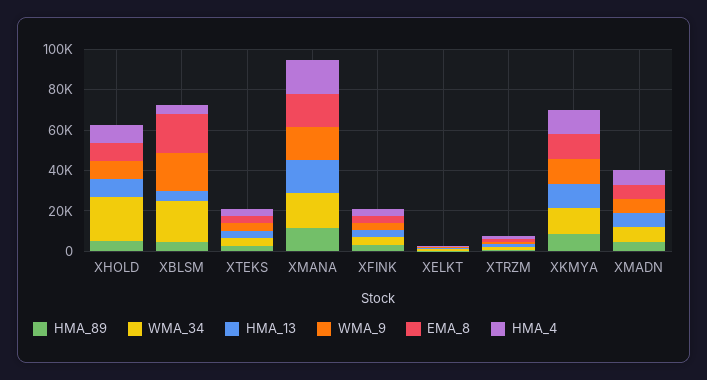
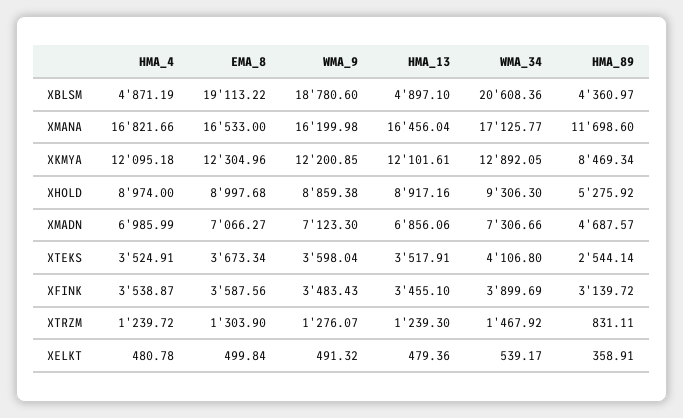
  {
    "HMA_89": {
      "XHOLD": 5275.92,
      "XBLSM": 4360.97,
      "XTEKS": 2544.14,
      "XMANA": 11698.6,
      "XFINK": 3139.72,
      "XELKT": 358.91,
      "XTRZM": 831.11,
      "XKMYA": 8469.34,
      "XMADN": 4687.57
    },
    "WMA_34": {
-     "XHOLD": 20000,
+     "XHOLD": 9306.3,
      "XBLSM": 20608.36,
      "XTEKS": 4106.8,
      "XMANA": 17125.77,
      "XFINK": 3899.69,
      "XELKT": 539.17,
      "XTRZM": 1467.92,
      "XKMYA": 12892.05,
      "XMADN": 7306.66
    },
    "HMA_13": {
      "XHOLD": 8917.16,
      "XBLSM": 4897.1,
      "XTEKS": 3517.91,
      "XMANA": 16456.04,
      "XFINK": 3455.1,
      "XELKT": 479.36,
      "XTRZM": 1239.3,
      "XKMYA": 12101.61,
      "XMADN": 6856.06
    },
    "WMA_9": {
      "XHOLD": 8859.38,
      "XBLSM": 18780.6,
      "XTEKS": 3598.04,
      "XMANA": 16199.98,
      "XFINK": 3483.43,
      "XELKT": 491.32,
      "XTRZM": 1276.07,
      "XKMYA": 12200.85,
      "XMADN": 7123.3
    },
    "EMA_8": {
      "XHOLD": 8997.68,
      "XBLSM": 19113.22,
      "XTEKS": 3673.34,
      "XMANA": 16533,
      "XFINK": 3587.56,
      "XELKT": 499.84,
      "XTRZM": 1303.9,
      "XKMYA": 12304.96,
      "XMADN": 7066.27
    },
    "HMA_4": {
      "XHOLD": 8974,
      "XBLSM": 4871.19,
      "XTEKS": 3524.91,
      "XMANA": 16821.66,
      "XFINK": 3538.87,
      "XELKT": 480.78,
      "XTRZM": 1239.72,
      "XKMYA": 12095.18,
      "XMADN": 6985.99
    }
  }

